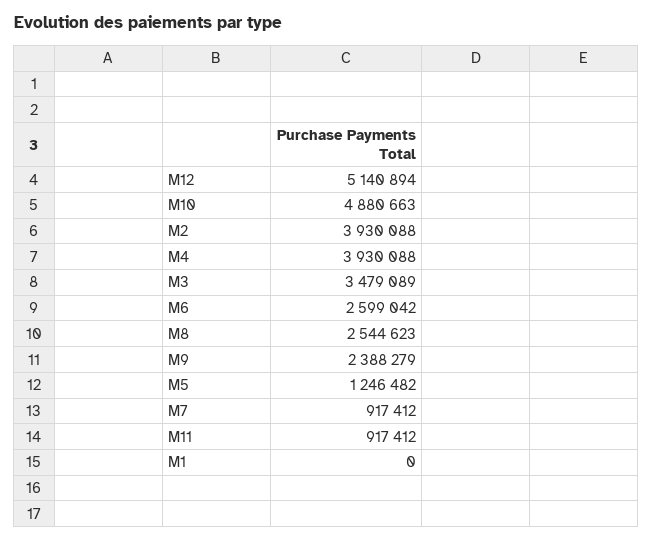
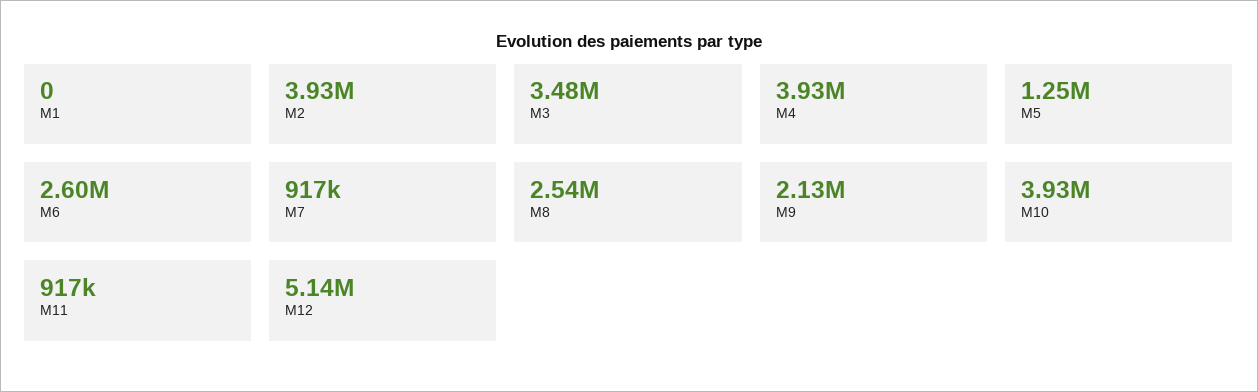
  {
    "M12": 5140894,
-   "M10": 4880663,
+   "M10": 3930000,
    "M2": 3930088,
    "M4": 3930088,
    "M3": 3479089,
    "M6": 2599042,
    "M8": 2544623,
-   "M9": 2388279,
+   "M9": 2130000,
    "M5": 1246482,
    "M7": 917412,
    "M11": 917412,
    "M1": 0
  }

